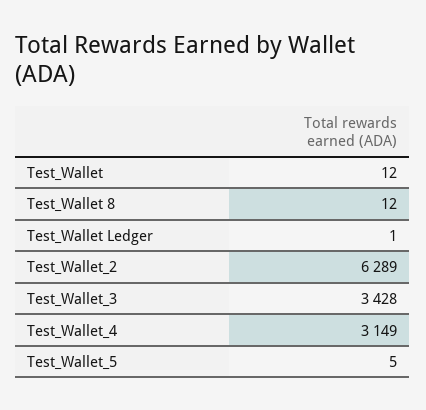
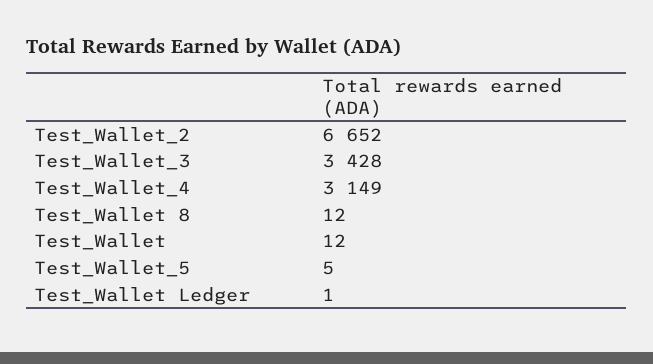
  {
    "Test_Wallet": 12,
    "Test_Wallet 8": 12,
    "Test_Wallet Ledger": 1,
-   "Test_Wallet_2": 6289,
+   "Test_Wallet_2": 6652,
    "Test_Wallet_3": 3428,
    "Test_Wallet_4": 3149,
    "Test_Wallet_5": 5
  }

